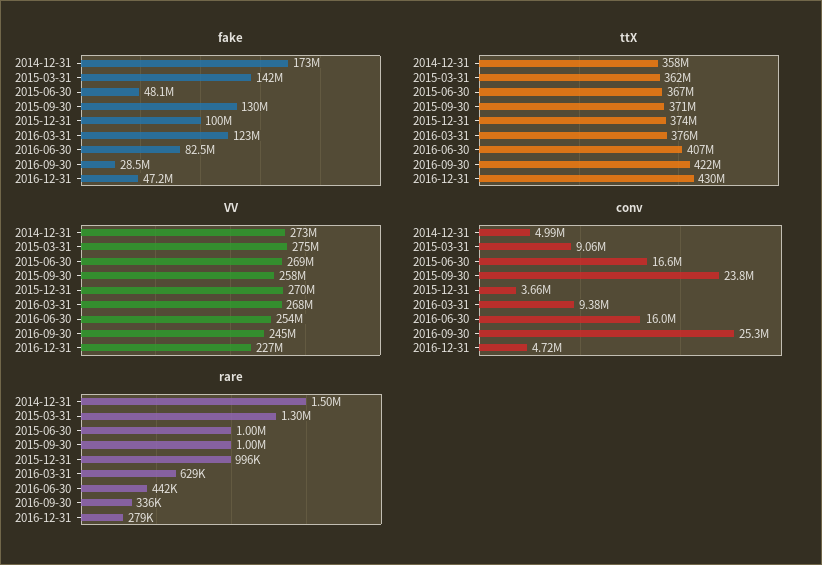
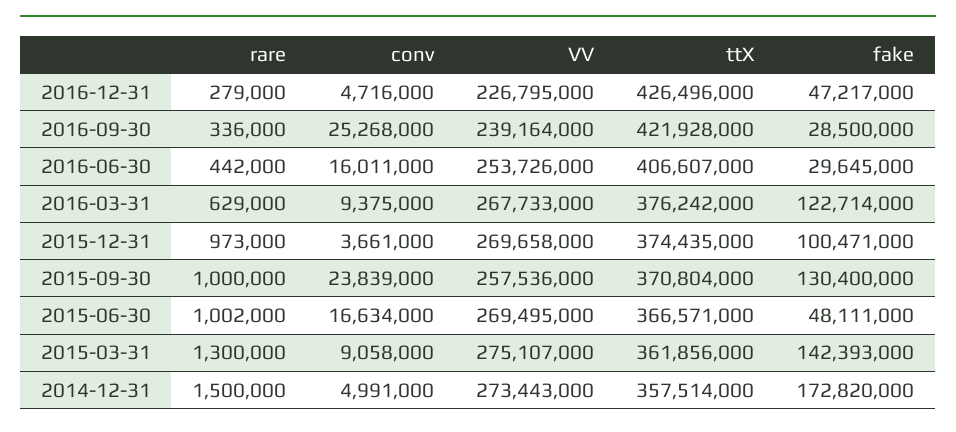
  {
    "fake": {
      "2014-12-31": 172820000,
      "2015-03-31": 142393000,
      "2015-06-30": 48111000,
      "2015-09-30": 130400000,
      "2015-12-31": 100471000,
      "2016-03-31": 122714000,
-     "2016-06-30": 82500000,
+     "2016-06-30": 29645000,
      "2016-09-30": 28500000,
      "2016-12-31": 47217000
    },
    "ttX": {
      "2014-12-31": 357514000,
      "2015-03-31": 361856000,
      "2015-06-30": 366571000,
      "2015-09-30": 370804000,
      "2015-12-31": 374435000,
      "2016-03-31": 376242000,
      "2016-06-30": 406607000,
      "2016-09-30": 421928000,
-     "2016-12-31": 430000000
+     "2016-12-31": 426496000
    },
    "VV": {
      "2014-12-31": 273443000,
      "2015-03-31": 275107000,
      "2015-06-30": 269495000,
      "2015-09-30": 257536000,
      "2015-12-31": 269658000,
      "2016-03-31": 267733000,
      "2016-06-30": 253726000,
-     "2016-09-30": 245000000,
+     "2016-09-30": 239164000,
      "2016-12-31": 226795000
    },
    "conv": {
      "2014-12-31": 4991000,
      "2015-03-31": 9058000,
      "2015-06-30": 16634000,
      "2015-09-30": 23839000,
      "2015-12-31": 3661000,
      "2016-03-31": 9375000,
      "2016-06-30": 16011000,
      "2016-09-30": 25268000,
      "2016-12-31": 4716000
    },
    "rare": {
      "2014-12-31": 1500000,
      "2015-03-31": 1300000,
-     "2015-06-30": 1000000,
+     "2015-06-30": 1002000,
      "2015-09-30": 1000000,
-     "2015-12-31": 996000,
+     "2015-12-31": 973000,
      "2016-03-31": 629000,
      "2016-06-30": 442000,
      "2016-09-30": 336000,
      "2016-12-31": 279000
    }
  }

